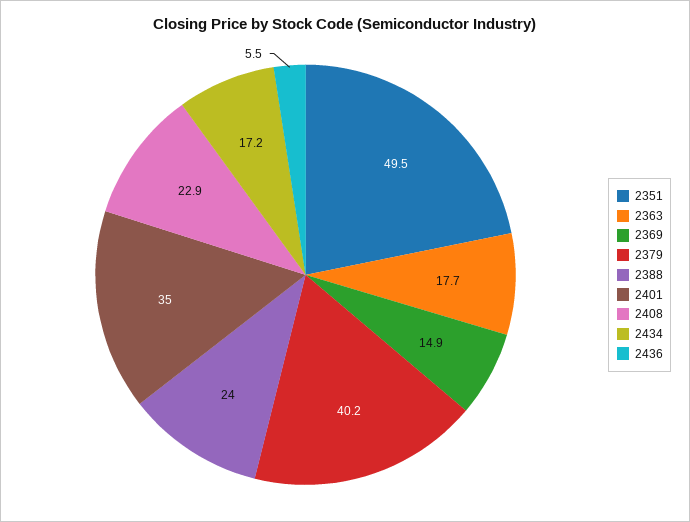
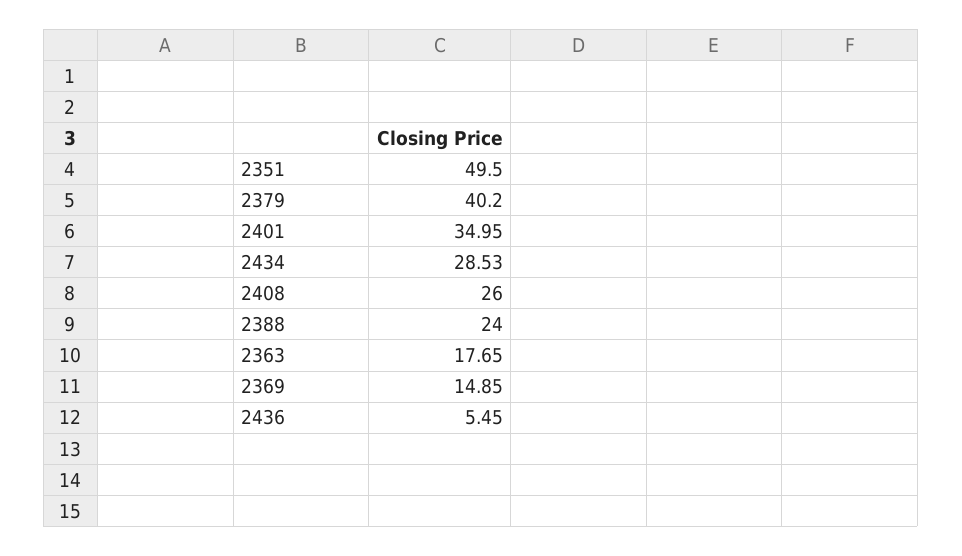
  {
    "2351": 49.5,
    "2363": 17.65,
    "2369": 14.85,
    "2379": 40.2,
    "2388": 24,
    "2401": 34.95,
-   "2408": 22.9,
+   "2408": 26,
-   "2434": 17.2,
+   "2434": 28.53,
    "2436": 5.45
  }

